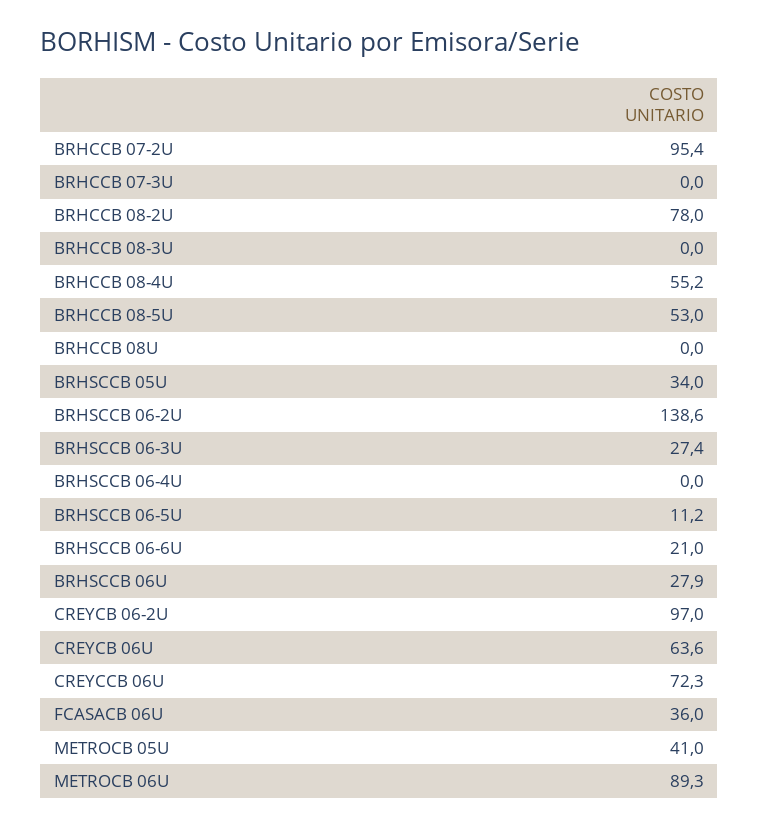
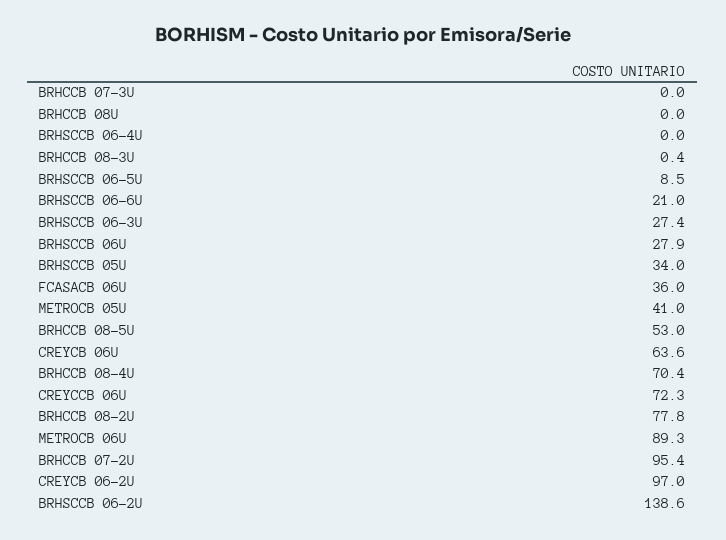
  {
    "BRHCCB 07-2U": 95.4,
    "BRHCCB 07-3U": 0,
-   "BRHCCB 08-2U": 78,
+   "BRHCCB 08-2U": 77.8,
-   "BRHCCB 08-3U": 0,
+   "BRHCCB 08-3U": 0.4,
-   "BRHCCB 08-4U": 55.2,
+   "BRHCCB 08-4U": 70.4,
    "BRHCCB 08-5U": 53,
    "BRHCCB 08U": 0,
    "BRHSCCB 05U": 34,
    "BRHSCCB 06-2U": 138.6,
    "BRHSCCB 06-3U": 27.4,
    "BRHSCCB 06-4U": 0,
-   "BRHSCCB 06-5U": 11.2,
+   "BRHSCCB 06-5U": 8.5,
    "BRHSCCB 06-6U": 21,
    "BRHSCCB 06U": 27.9,
    "CREYCB 06-2U": 97,
    "CREYCB 06U": 63.6,
    "CREYCCB 06U": 72.3,
    "FCASACB 06U": 36,
    "METROCB 05U": 41,
    "METROCB 06U": 89.3
  }

